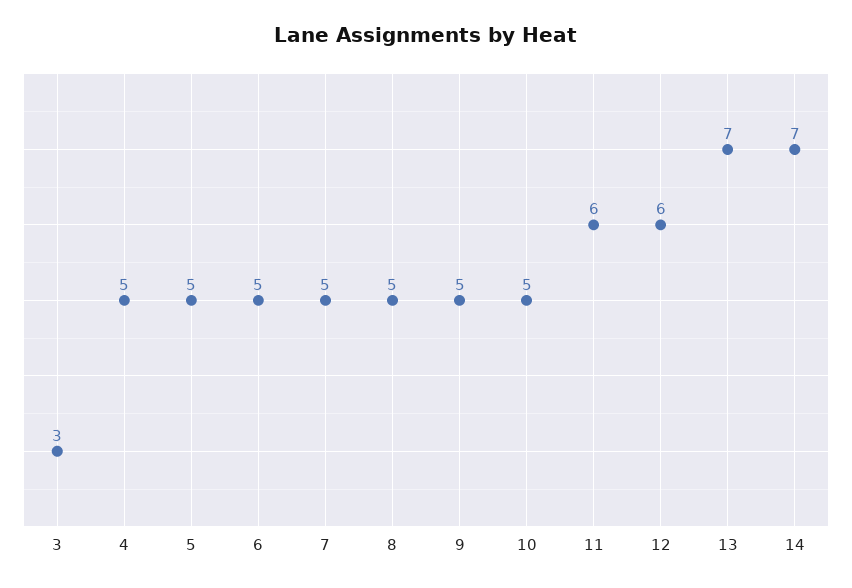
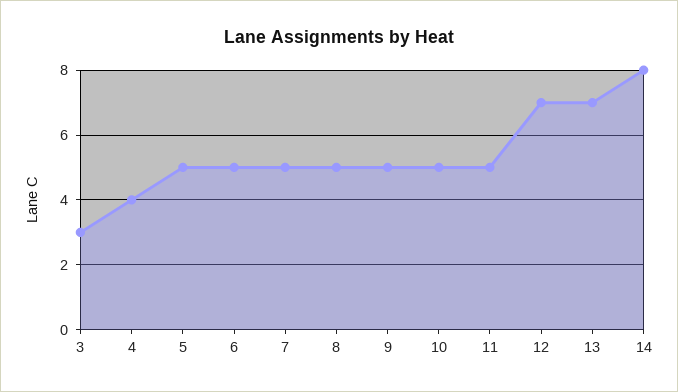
  {
    "3": 3,
-   "4": 5,
+   "4": 4,
    "5": 5,
    "6": 5,
    "7": 5,
    "8": 5,
    "9": 5,
    "10": 5,
-   "11": 6,
+   "11": 5,
-   "12": 6,
+   "12": 7,
    "13": 7,
-   "14": 7
+   "14": 8
  }

